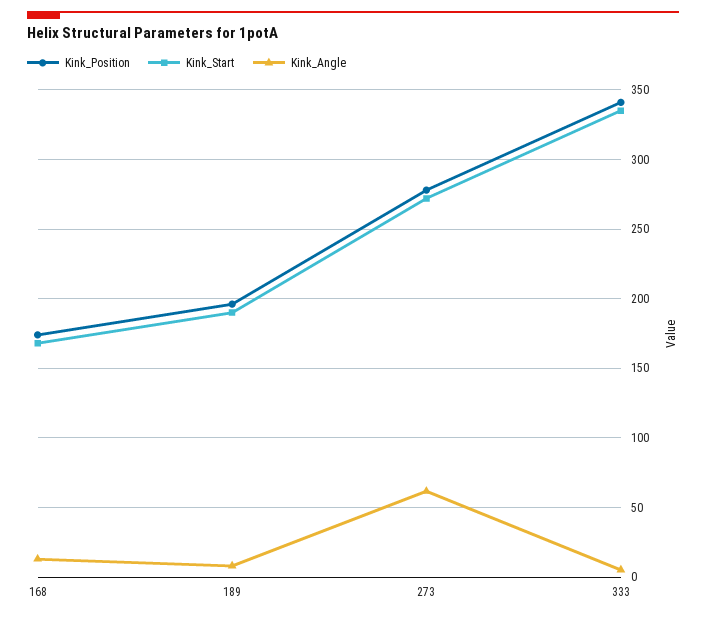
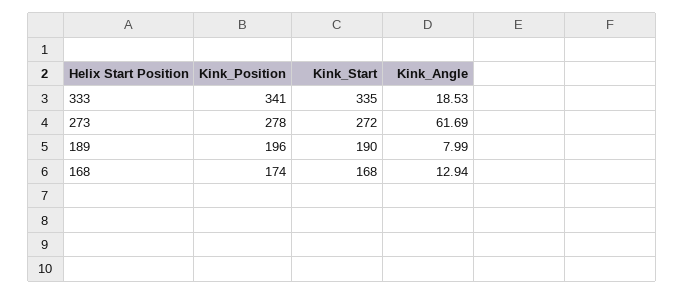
  {
    "Kink_Position": {
      "168": 174,
      "189": 196,
      "273": 278,
      "333": 341
    },
    "Kink_Start": {
      "168": 168,
      "189": 190,
      "273": 272,
      "333": 335
    },
    "Kink_Angle": {
      "168": 12.94,
      "189": 7.99,
      "273": 61.69,
-     "333": 5
+     "333": 18.53
    }
  }

